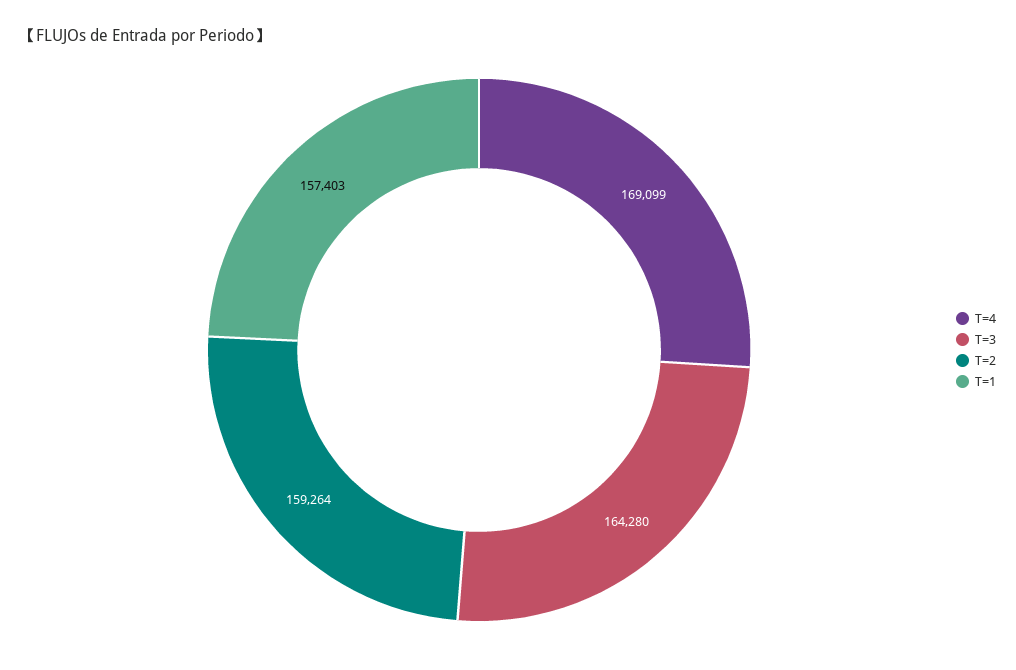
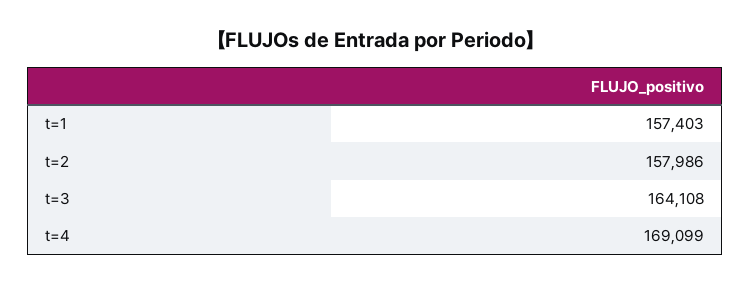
  {
    "T=4": 169099,
-   "T=3": 164280,
+   "T=3": 164108,
-   "T=2": 159264,
+   "T=2": 157986,
    "T=1": 157403
  }

